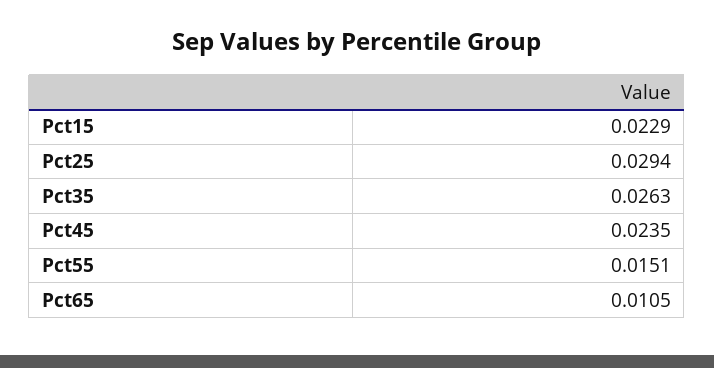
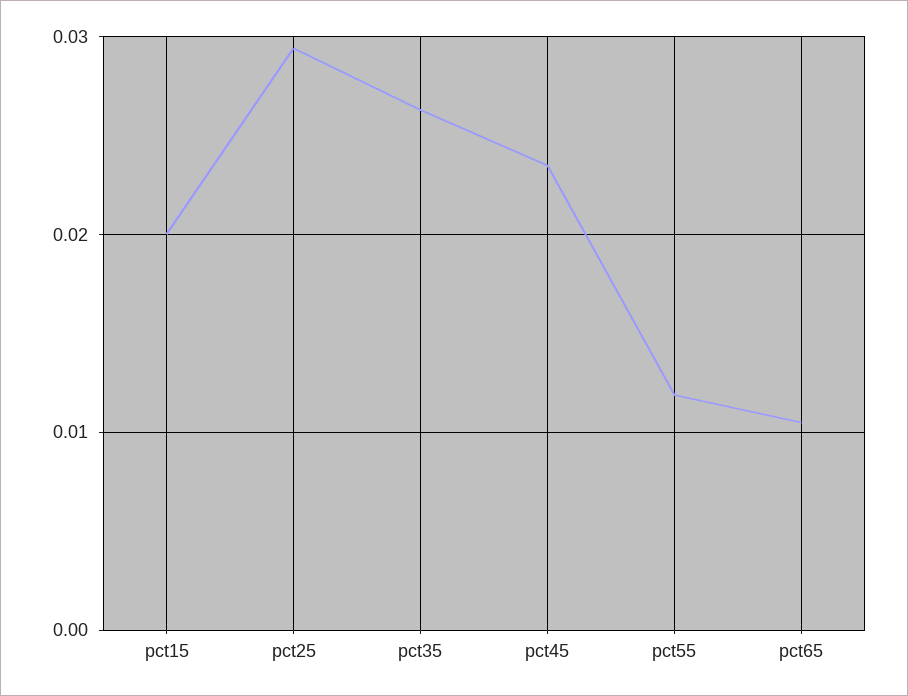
  {
-   "Pct15": 0.0229,
+   "Pct15": 0.02,
    "Pct25": 0.0294,
    "Pct35": 0.0263,
    "Pct45": 0.0235,
-   "Pct55": 0.0151,
+   "Pct55": 0.012,
    "Pct65": 0.0105
  }

